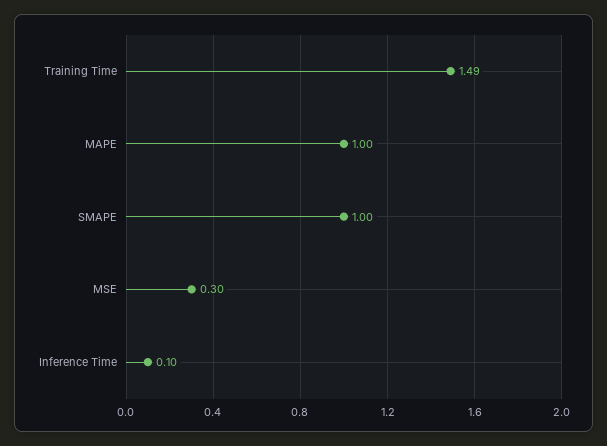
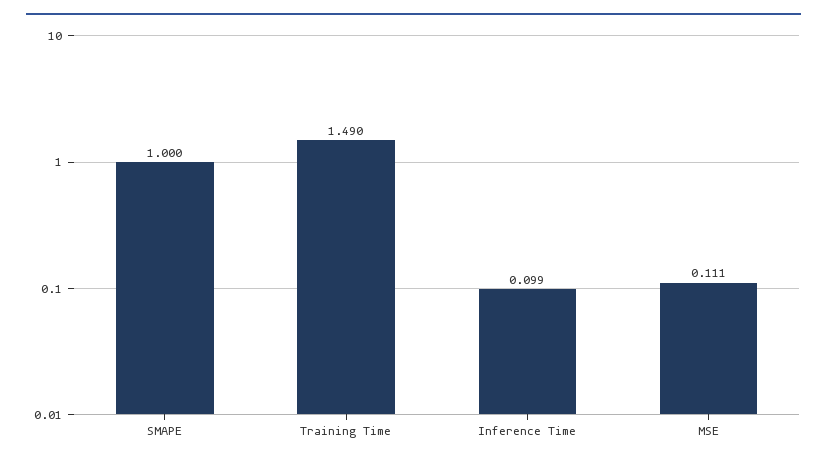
  {
    "Training Time": 1.49,
-   "MAPE": 1,
    "SMAPE": 1,
-   "MSE": 0.3,
+   "MSE": 0.111,
    "Inference Time": 0.099
  }

